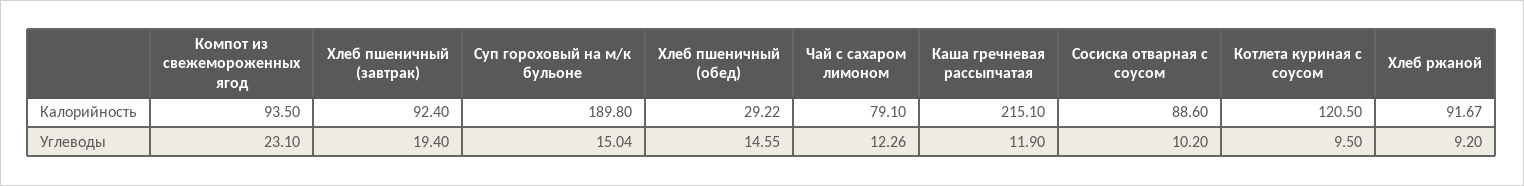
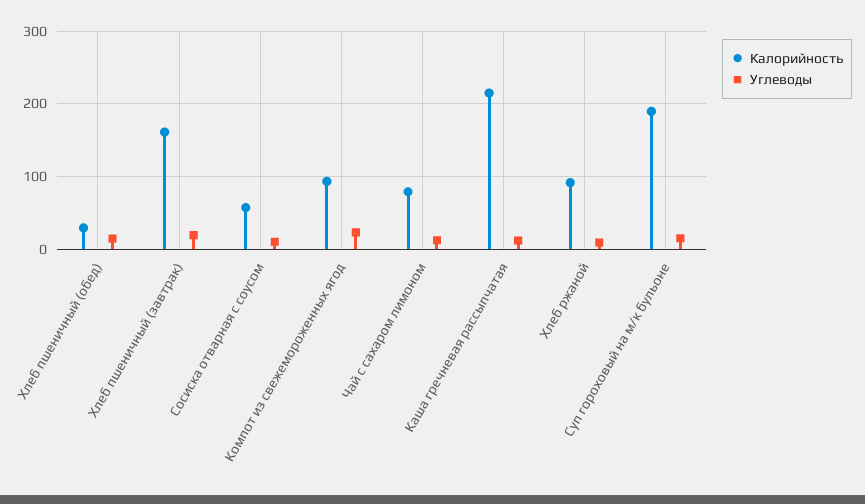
  {
    "Калорийность": {
      "Компот из свежемороженных ягод": 93.5,
-     "Хлеб пшеничный (завтрак)": 92.4,
+     "Хлеб пшеничный (завтрак)": 160,
      "Суп гороховый на м/к бульоне": 189.8,
      "Хлеб пшеничный (обед)": 29.22,
      "Чай с сахаром лимоном": 79.1,
      "Каша гречневая рассыпчатая": 215.1,
-     "Сосиска отварная с соусом": 88.6,
+     "Сосиска отварная с соусом": 60,
-     "Котлета куриная с соусом": 120.5,
      "Хлеб ржаной": 91.67
    },
    "Углеводы": {
      "Компот из свежемороженных ягод": 23.1,
      "Хлеб пшеничный (завтрак)": 19.4,
      "Суп гороховый на м/к бульоне": 15.04,
      "Хлеб пшеничный (обед)": 14.55,
      "Чай с сахаром лимоном": 12.26,
      "Каша гречневая рассыпчатая": 11.9,
      "Сосиска отварная с соусом": 10.2,
-     "Котлета куриная с соусом": 9.5,
      "Хлеб ржаной": 9.2
    }
  }

